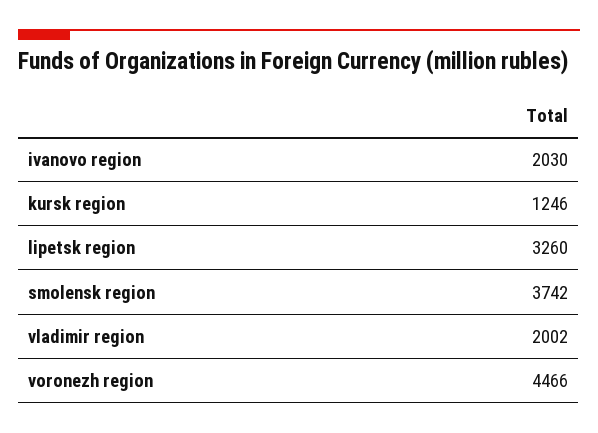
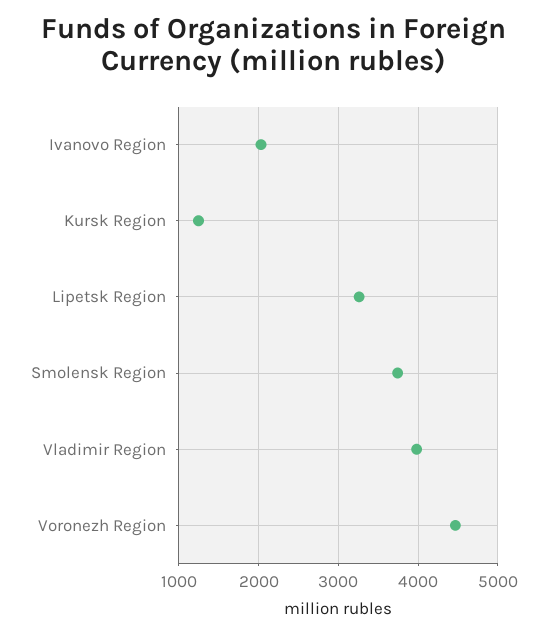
  {
    "ivanovo region": 2030,
    "kursk region": 1246,
    "lipetsk region": 3260,
    "smolensk region": 3742,
-   "vladimir region": 2002,
+   "vladimir region": 4000,
    "voronezh region": 4466
  }

